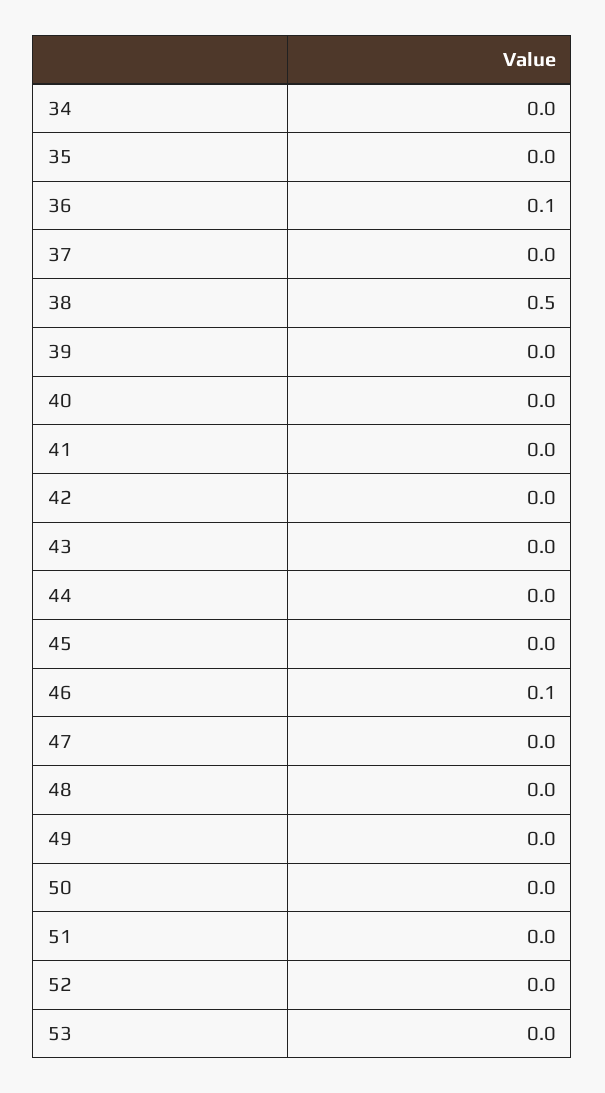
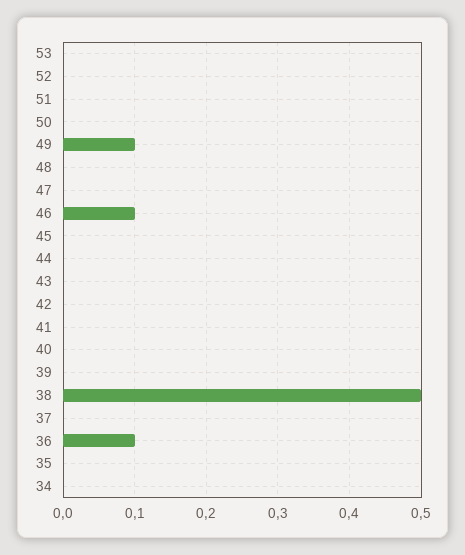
  {
    "34": 0,
    "35": 0,
    "36": 0.1,
    "37": 0,
    "38": 0.5,
    "39": 0,
    "40": 0,
    "41": 0,
    "42": 0,
    "43": 0,
    "44": 0,
    "45": 0,
    "46": 0.1,
    "47": 0,
    "48": 0,
-   "49": 0,
+   "49": 0.1,
    "50": 0,
    "51": 0,
    "52": 0,
    "53": 0
  }

